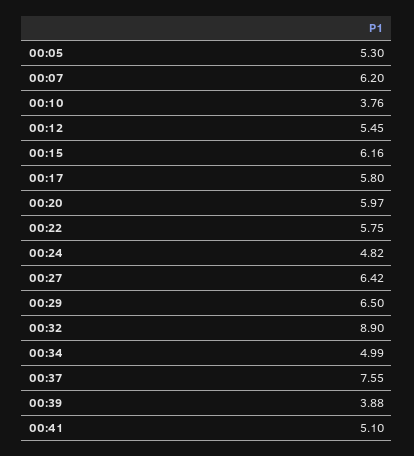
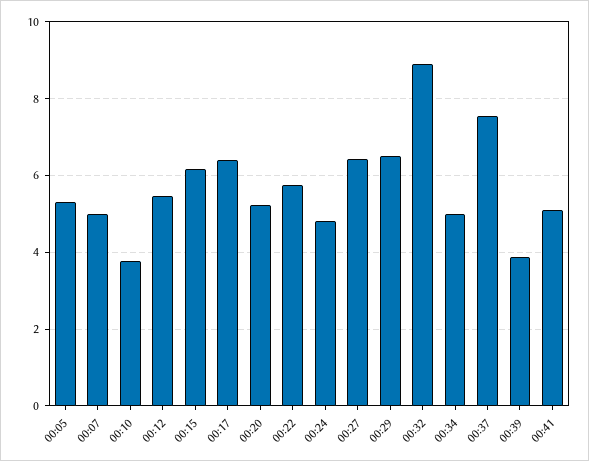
  {
    "00:05": 5.3,
-   "00:07": 6.2,
+   "00:07": 5,
    "00:10": 3.76,
    "00:12": 5.45,
    "00:15": 6.16,
-   "00:17": 5.8,
+   "00:17": 6.4,
-   "00:20": 5.97,
+   "00:20": 5.2,
    "00:22": 5.75,
    "00:24": 4.82,
    "00:27": 6.42,
    "00:29": 6.5,
    "00:32": 8.9,
    "00:34": 4.99,
    "00:37": 7.55,
    "00:39": 3.88,
    "00:41": 5.1
  }

